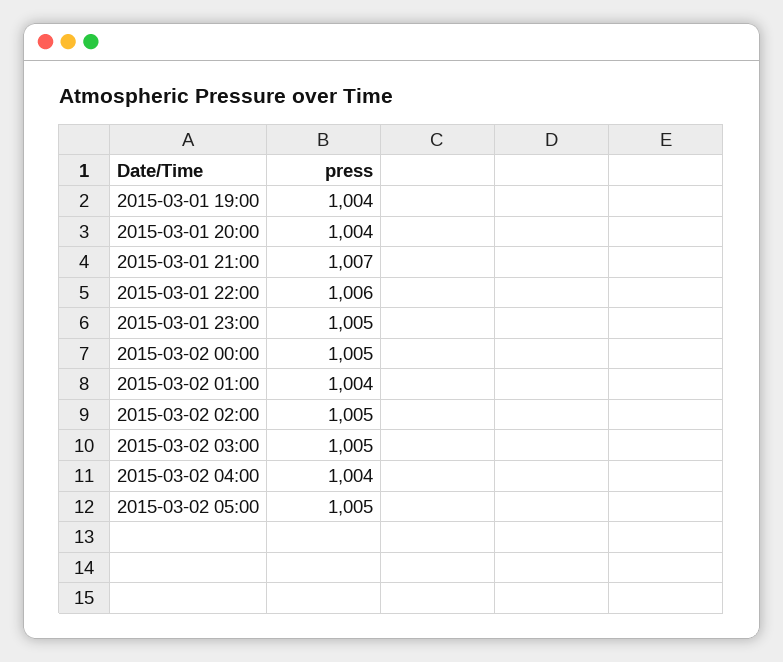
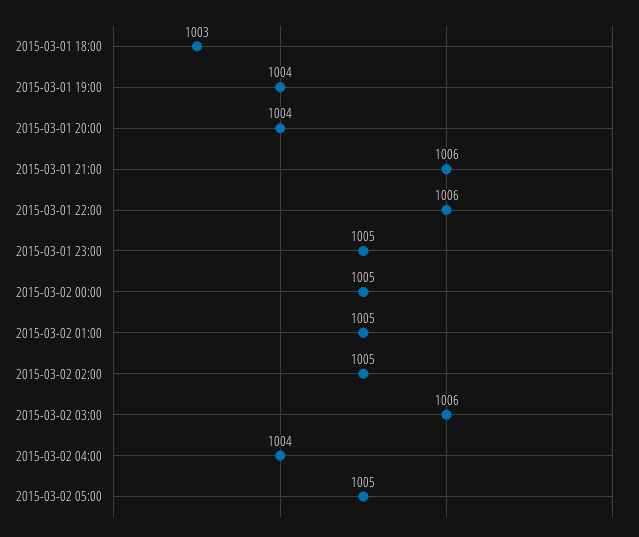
  {
    "2015-03-01 19:00": 1004,
    "2015-03-01 20:00": 1004,
-   "2015-03-01 21:00": 1007,
+   "2015-03-01 21:00": 1006,
    "2015-03-01 22:00": 1006,
    "2015-03-01 23:00": 1005,
    "2015-03-02 00:00": 1005,
-   "2015-03-02 01:00": 1004,
+   "2015-03-02 01:00": 1005,
    "2015-03-02 02:00": 1005,
-   "2015-03-02 03:00": 1005,
+   "2015-03-02 03:00": 1006,
    "2015-03-02 04:00": 1004,
-   "2015-03-02 05:00": 1005
+   "2015-03-02 05:00": 1005,
+   "2015-03-01 18:00": 1003
  }

